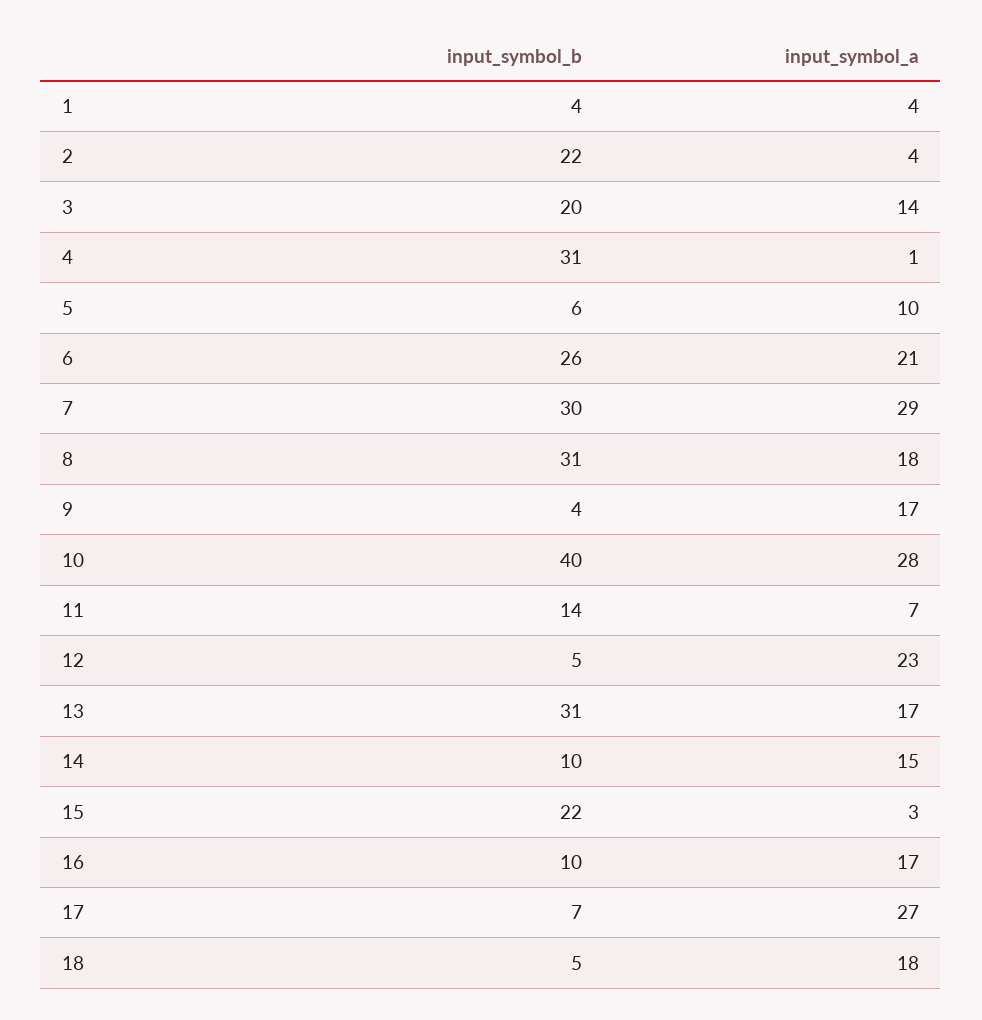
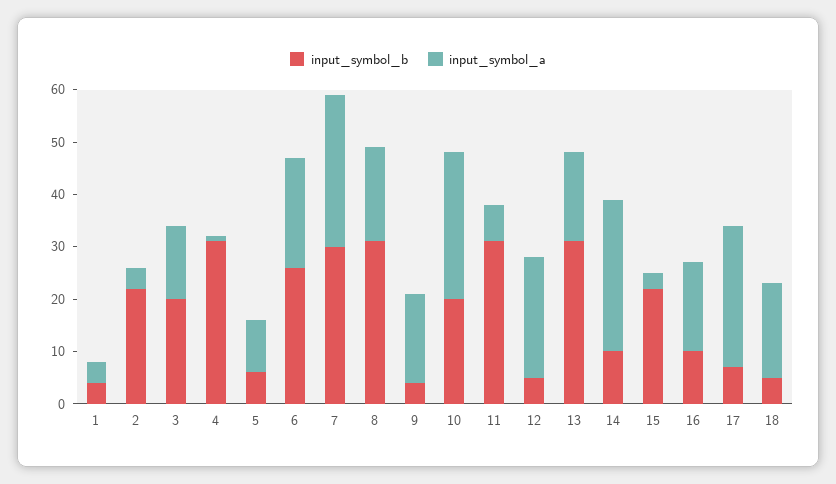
  {
    "input_symbol_b": {
      "1": 4,
      "2": 22,
      "3": 20,
      "4": 31,
      "5": 6,
      "6": 26,
      "7": 30,
      "8": 31,
      "9": 4,
-     "10": 40,
+     "10": 20,
-     "11": 14,
+     "11": 30,
      "12": 5,
      "13": 31,
      "14": 10,
      "15": 22,
      "16": 10,
      "17": 7,
      "18": 5
    },
    "input_symbol_a": {
      "1": 4,
      "2": 4,
      "3": 14,
      "4": 1,
      "5": 10,
      "6": 21,
      "7": 29,
      "8": 18,
      "9": 17,
      "10": 28,
      "11": 7,
      "12": 23,
      "13": 17,
-     "14": 15,
+     "14": 30,
      "15": 3,
      "16": 17,
      "17": 27,
      "18": 18
    }
  }

